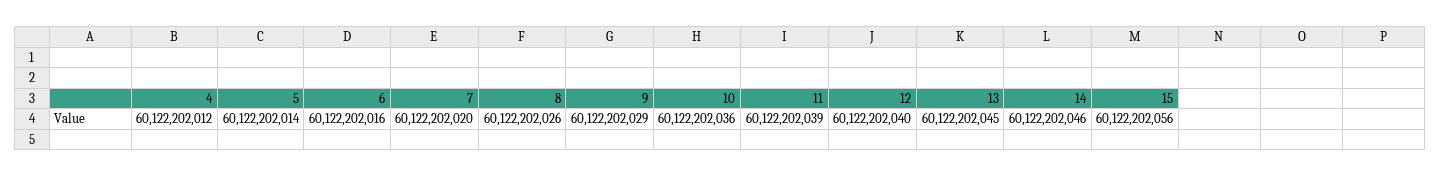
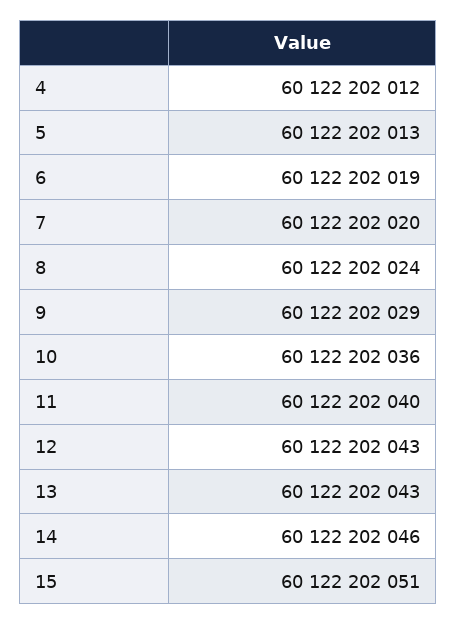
  {
    "4": 60122202012,
-   "5": 60122202014,
+   "5": 60122202013,
-   "6": 60122202016,
+   "6": 60122202019,
    "7": 60122202020,
-   "8": 60122202026,
+   "8": 60122202024,
    "9": 60122202029,
    "10": 60122202036,
-   "11": 60122202039,
+   "11": 60122202040,
-   "12": 60122202040,
+   "12": 60122202043,
-   "13": 60122202045,
+   "13": 60122202043,
    "14": 60122202046,
-   "15": 60122202056
+   "15": 60122202051
  }

